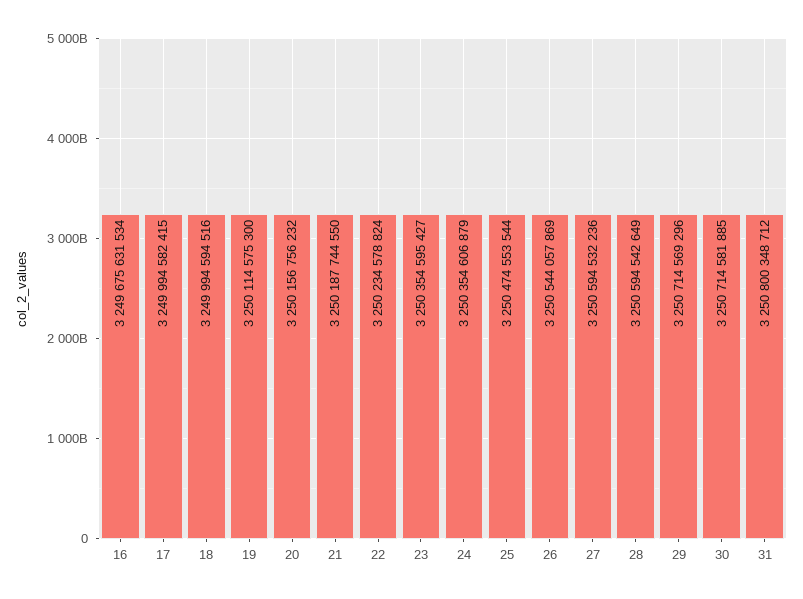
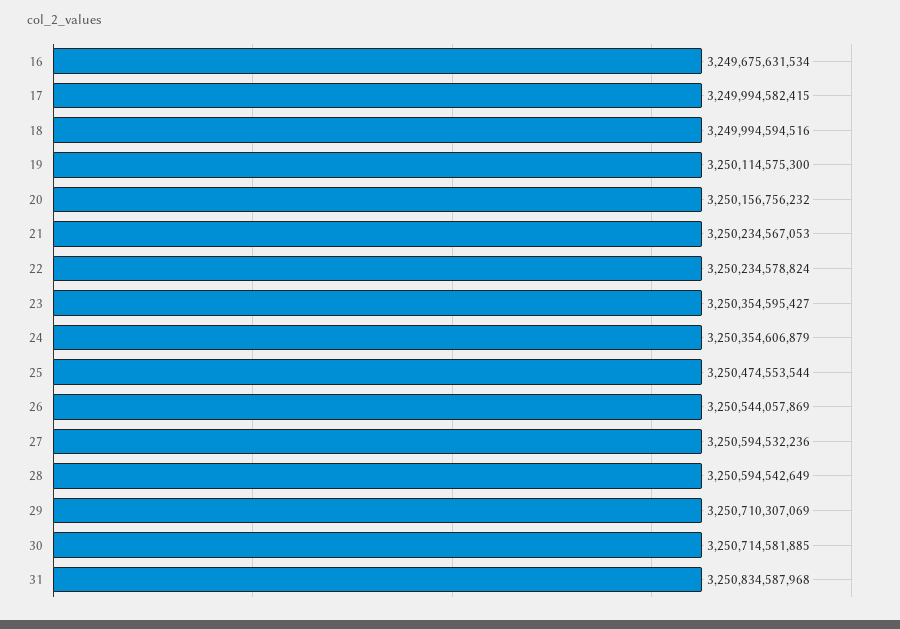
  {
    "16": 3249675631534,
    "17": 3249994582415,
    "18": 3249994594516,
    "19": 3250114575300,
    "20": 3250156756232,
-   "21": 3250187744550,
+   "21": 3250234567053,
    "22": 3250234578824,
    "23": 3250354595427,
    "24": 3250354606879,
    "25": 3250474553544,
    "26": 3250544057869,
    "27": 3250594532236,
    "28": 3250594542649,
-   "29": 3250714569296,
+   "29": 3250710307069,
    "30": 3250714581885,
-   "31": 3250800348712
+   "31": 3250834587968
  }

